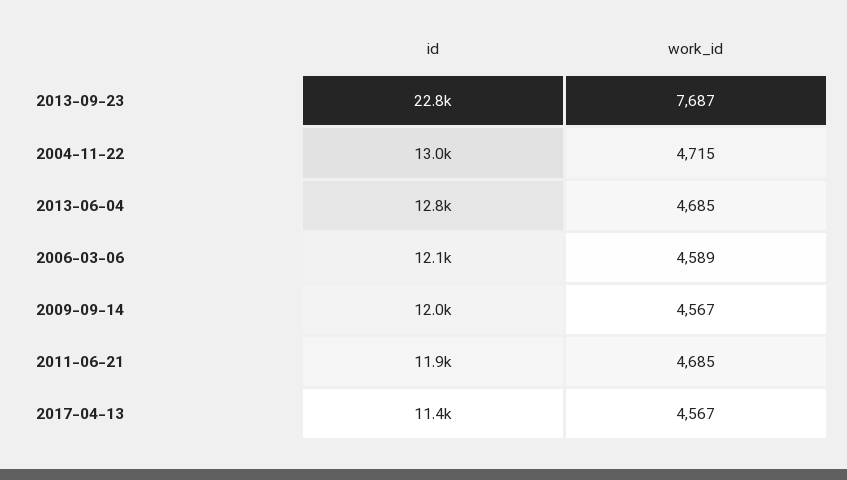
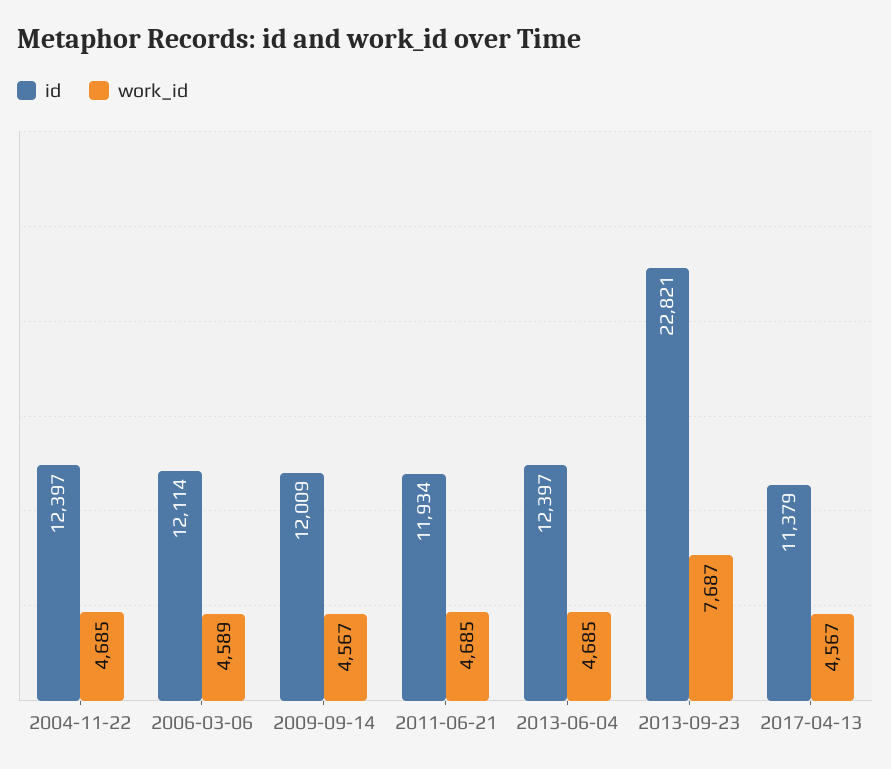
  {
    "id": {
      "2013-09-23": 22821,
-     "2004-11-22": 13000,
+     "2004-11-22": 12397,
-     "2013-06-04": 12800,
+     "2013-06-04": 12397,
      "2006-03-06": 12114,
      "2009-09-14": 12009,
      "2011-06-21": 11934,
      "2017-04-13": 11379
    },
    "work_id": {
      "2013-09-23": 7687,
-     "2004-11-22": 4715,
+     "2004-11-22": 4685,
      "2013-06-04": 4685,
      "2006-03-06": 4589,
      "2009-09-14": 4567,
      "2011-06-21": 4685,
      "2017-04-13": 4567
    }
  }

